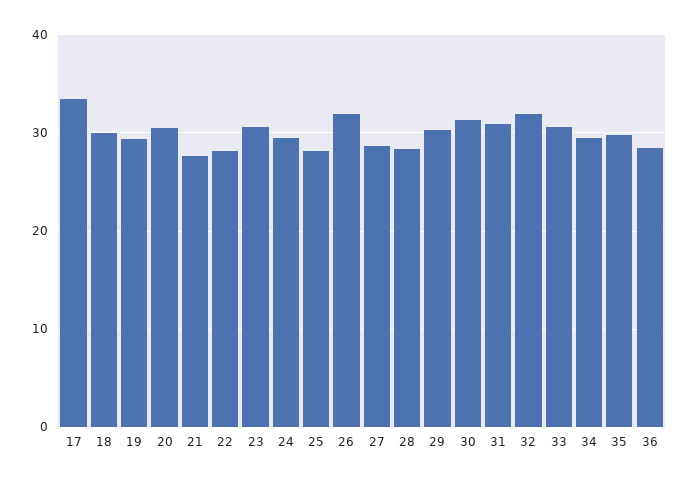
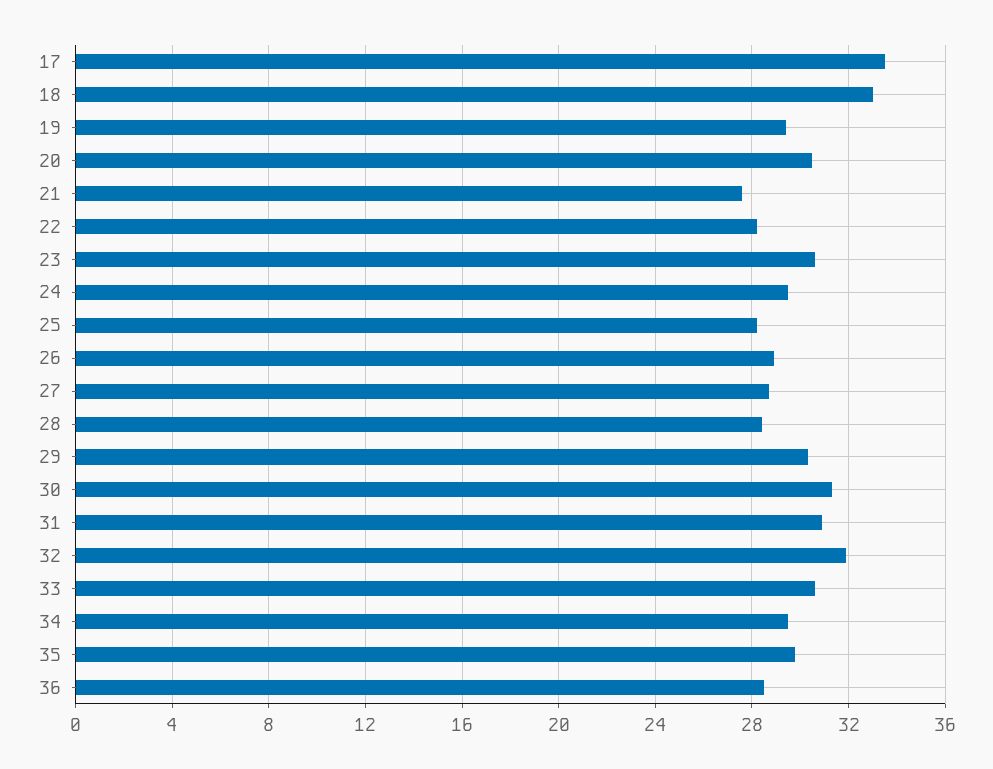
  {
    "17": 33.5,
-   "18": 30,
+   "18": 33,
    "19": 29.5,
    "20": 30.5,
    "21": 27.5,
    "22": 28,
    "23": 30.5,
    "24": 29.5,
    "25": 28,
-   "26": 32,
+   "26": 29,
    "27": 28.5,
    "28": 28.5,
    "29": 30.5,
    "30": 31.5,
    "31": 31,
    "32": 32,
    "33": 30.5,
    "34": 29.5,
    "35": 30,
    "36": 28.5
  }

